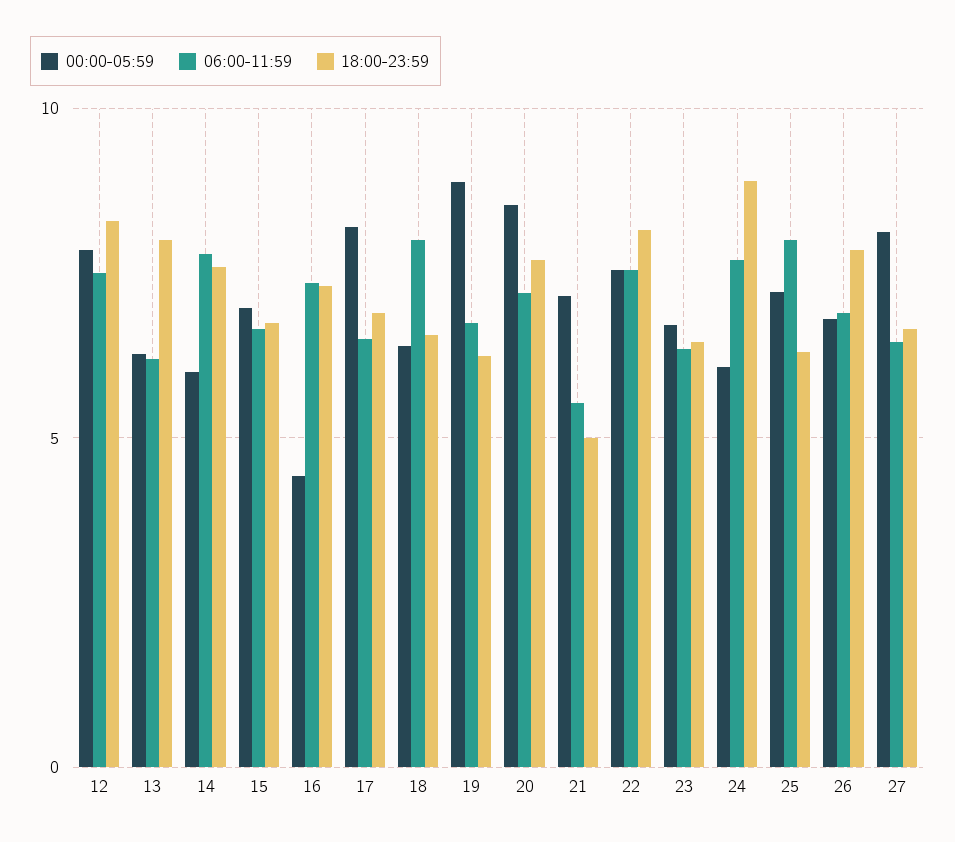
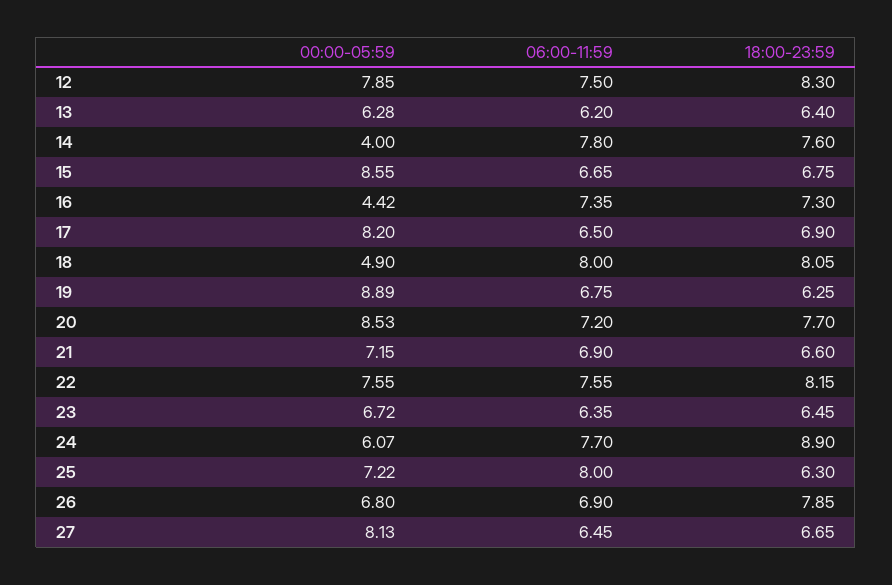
  {
    "00:00-05:59": {
      "12": 7.85,
      "13": 6.28,
-     "14": 6,
+     "14": 4,
-     "15": 7,
+     "15": 8.55,
      "16": 4.42,
      "17": 8.2,
-     "18": 6.5,
+     "18": 4.9,
      "19": 8.89,
      "20": 8.53,
      "21": 7.15,
      "22": 7.55,
      "23": 6.72,
      "24": 6.07,
      "25": 7.22,
      "26": 6.8,
      "27": 8.13
    },
    "06:00-11:59": {
      "12": 7.5,
      "13": 6.2,
      "14": 7.8,
      "15": 6.65,
      "16": 7.35,
      "17": 6.5,
      "18": 8,
      "19": 6.75,
      "20": 7.2,
-     "21": 5.5,
+     "21": 6.9,
      "22": 7.55,
      "23": 6.35,
      "24": 7.7,
      "25": 8,
      "26": 6.9,
      "27": 6.45
    },
    "18:00-23:59": {
      "12": 8.3,
-     "13": 8,
+     "13": 6.4,
      "14": 7.6,
      "15": 6.75,
      "16": 7.3,
      "17": 6.9,
-     "18": 6.5,
+     "18": 8.05,
      "19": 6.25,
      "20": 7.7,
-     "21": 5,
+     "21": 6.6,
      "22": 8.15,
      "23": 6.45,
      "24": 8.9,
      "25": 6.3,
      "26": 7.85,
      "27": 6.65
    }
  }

